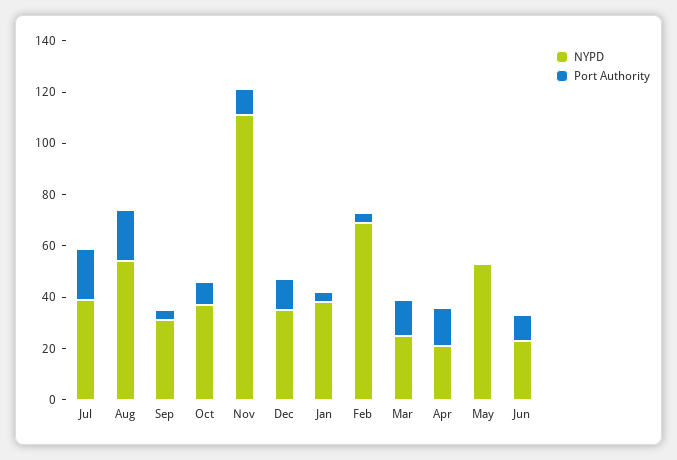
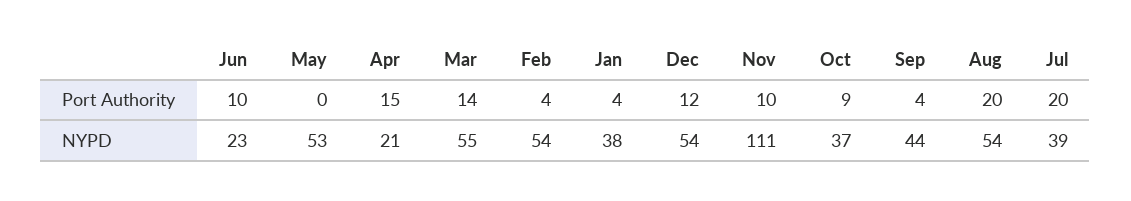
  {
    "NYPD": {
      "Jul": 39,
      "Aug": 54,
-     "Sep": 30,
+     "Sep": 44,
      "Oct": 37,
      "Nov": 111,
-     "Dec": 35,
+     "Dec": 54,
      "Jan": 38,
-     "Feb": 70,
+     "Feb": 54,
-     "Mar": 25,
+     "Mar": 55,
      "Apr": 21,
      "May": 53,
      "Jun": 23
    },
    "Port Authority": {
      "Jul": 20,
      "Aug": 20,
      "Sep": 4,
      "Oct": 9,
      "Nov": 10,
      "Dec": 12,
      "Jan": 4,
      "Feb": 4,
      "Mar": 14,
      "Apr": 15,
      "May": 0,
      "Jun": 10
    }
  }

